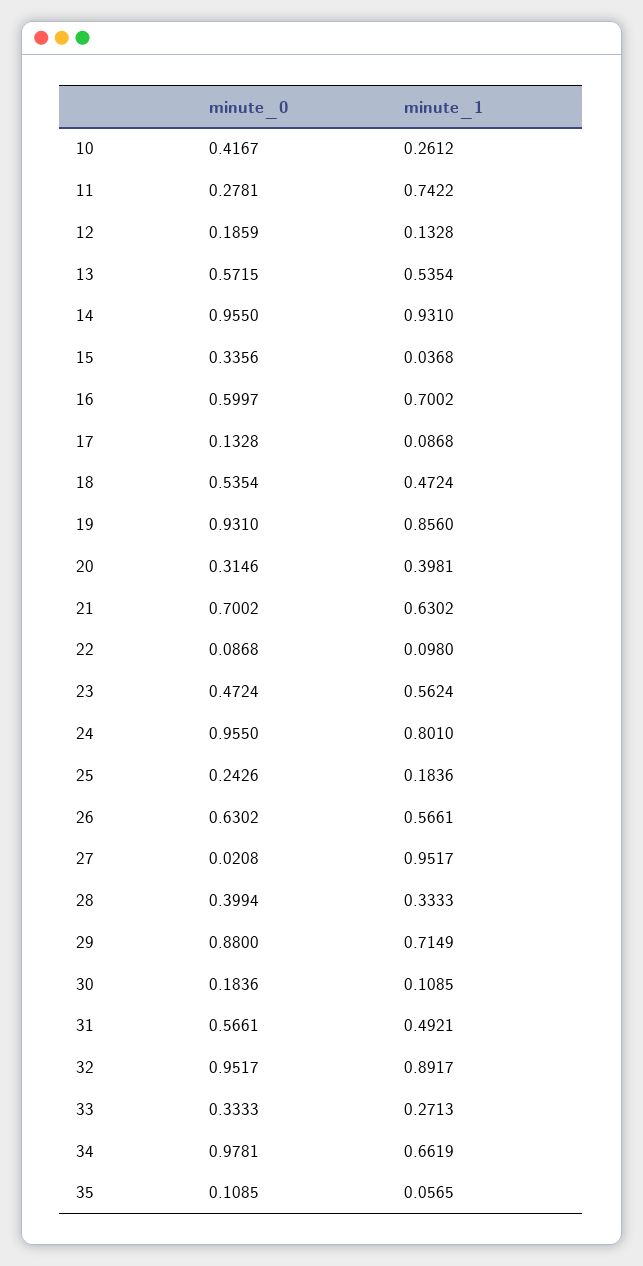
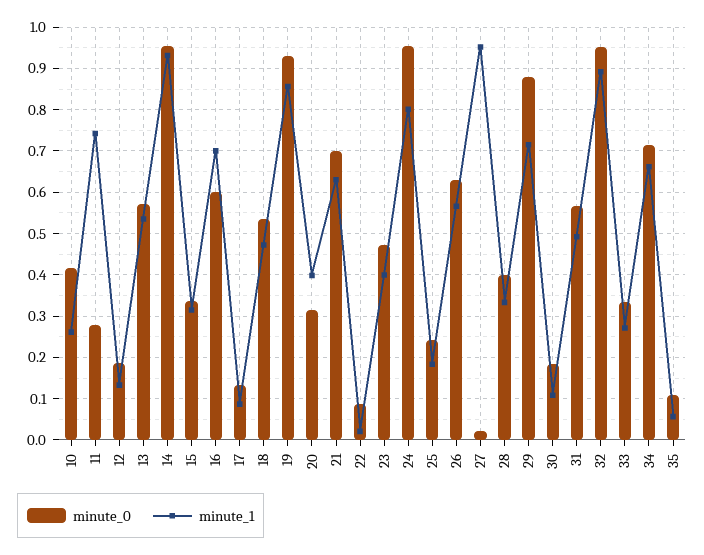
  {
    "minute_0": {
      "10": 0.4167,
      "11": 0.2781,
      "12": 0.1859,
      "13": 0.5715,
      "14": 0.955,
      "15": 0.3356,
      "16": 0.5997,
      "17": 0.1328,
      "18": 0.5354,
      "19": 0.931,
      "20": 0.3146,
      "21": 0.7002,
      "22": 0.0868,
      "23": 0.4724,
      "24": 0.955,
      "25": 0.2426,
      "26": 0.6302,
      "27": 0.0208,
      "28": 0.3994,
      "29": 0.88,
      "30": 0.1836,
      "31": 0.5661,
      "32": 0.9517,
      "33": 0.3333,
-     "34": 0.9781,
+     "34": 0.72,
      "35": 0.1085
    },
    "minute_1": {
      "10": 0.2612,
      "11": 0.7422,
      "12": 0.1328,
      "13": 0.5354,
      "14": 0.931,
-     "15": 0.0368,
+     "15": 0.32,
      "16": 0.7002,
      "17": 0.0868,
      "18": 0.4724,
      "19": 0.856,
      "20": 0.3981,
      "21": 0.6302,
-     "22": 0.098,
+     "22": 0.02,
-     "23": 0.5624,
+     "23": 0.4,
      "24": 0.801,
      "25": 0.1836,
      "26": 0.5661,
      "27": 0.9517,
      "28": 0.3333,
      "29": 0.7149,
      "30": 0.1085,
      "31": 0.4921,
      "32": 0.8917,
      "33": 0.2713,
      "34": 0.6619,
      "35": 0.0565
    }
  }

